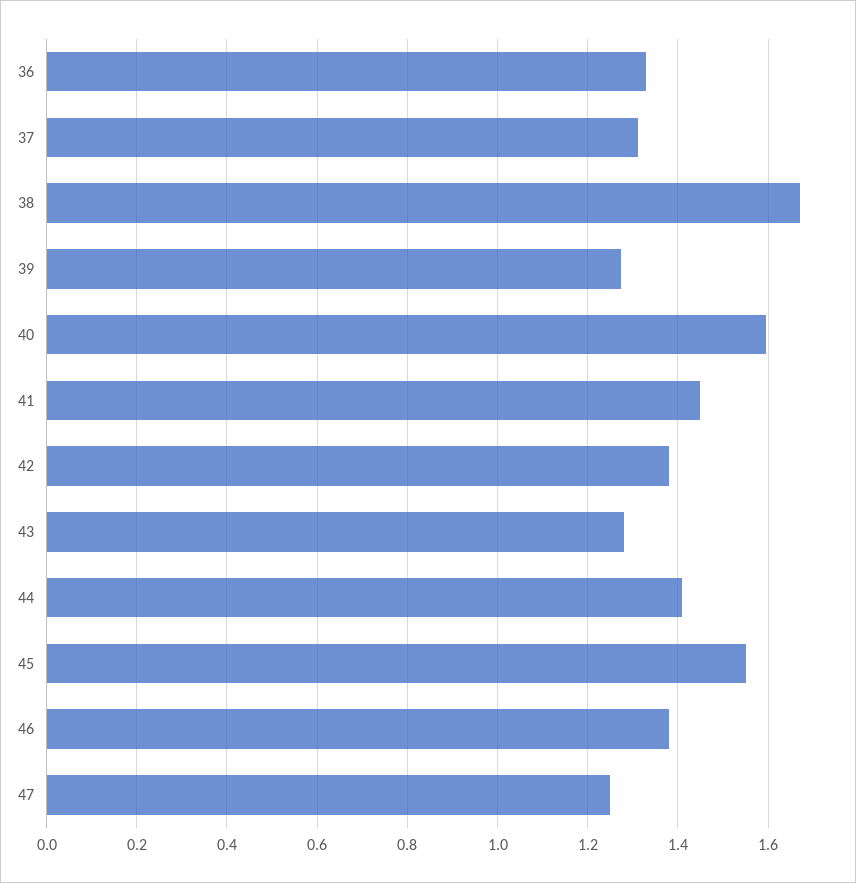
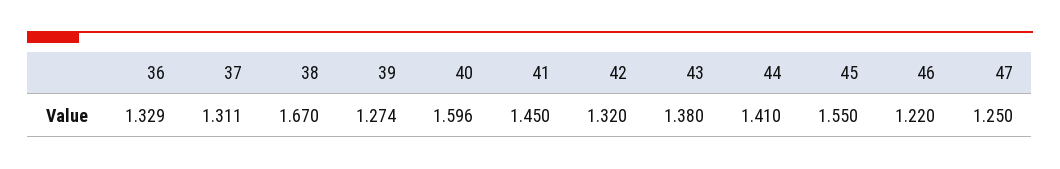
  {
    "36": 1.329,
    "37": 1.311,
    "38": 1.67,
    "39": 1.274,
    "40": 1.596,
    "41": 1.45,
-   "42": 1.38,
+   "42": 1.32,
-   "43": 1.28,
+   "43": 1.38,
    "44": 1.41,
    "45": 1.55,
-   "46": 1.38,
+   "46": 1.22,
    "47": 1.25
  }

